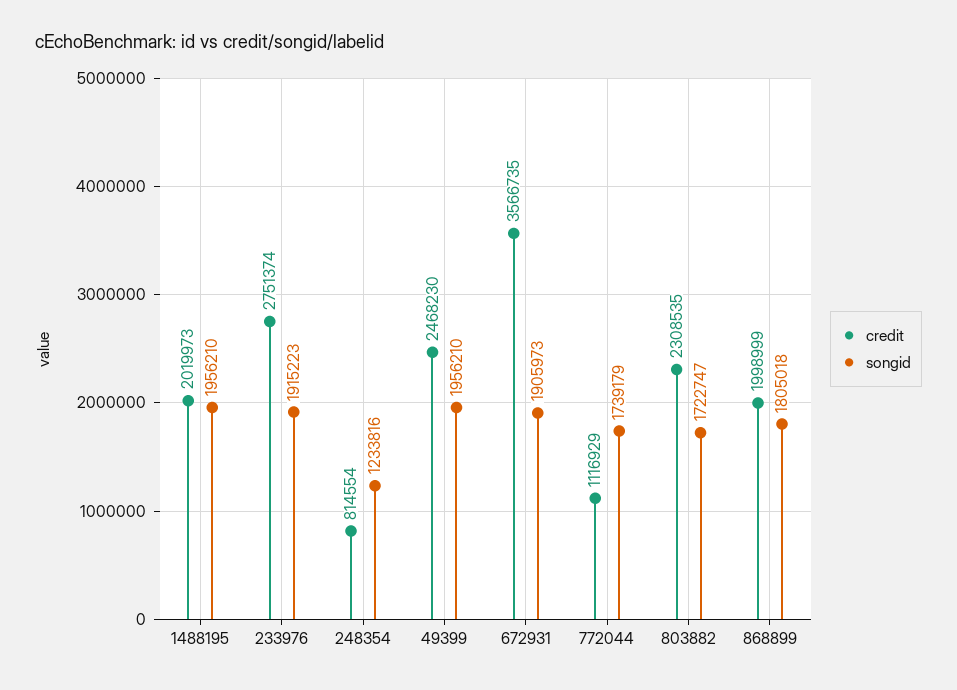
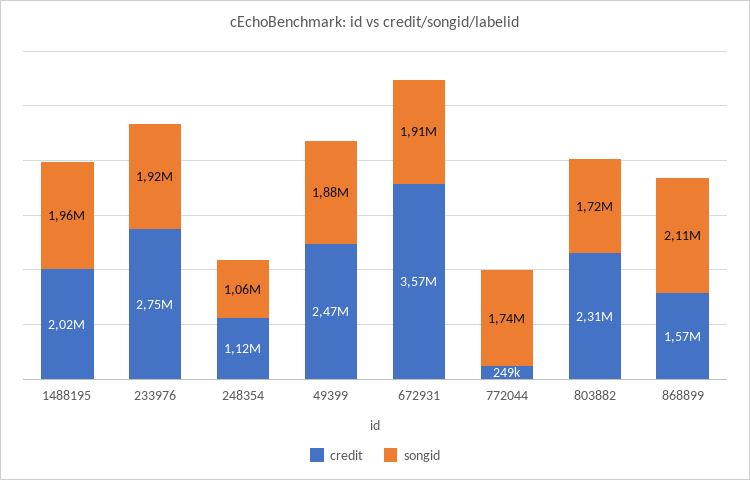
  {
    "credit": {
      "1488195": 2019973,
      "233976": 2751374,
-     "248354": 814554,
+     "248354": 1120000,
      "49399": 2468230,
      "672931": 3566735,
-     "772044": 1116929,
+     "772044": 249000,
      "803882": 2308535,
-     "868899": 1998999
+     "868899": 1570000
    },
    "songid": {
      "1488195": 1956210,
      "233976": 1915223,
-     "248354": 1233816,
+     "248354": 1060000,
-     "49399": 1956210,
+     "49399": 1880000,
      "672931": 1905973,
      "772044": 1739179,
      "803882": 1722747,
-     "868899": 1805018
+     "868899": 2110000
    }
  }

